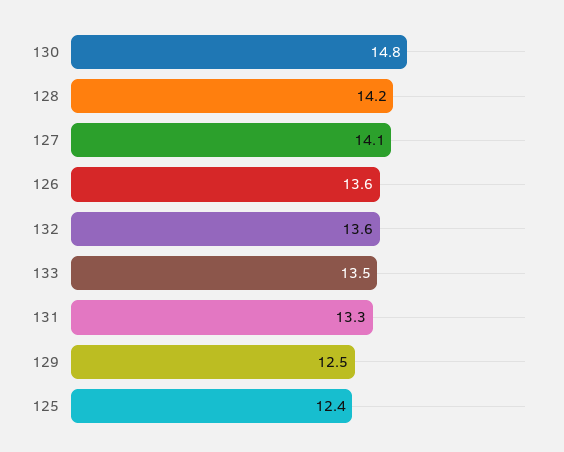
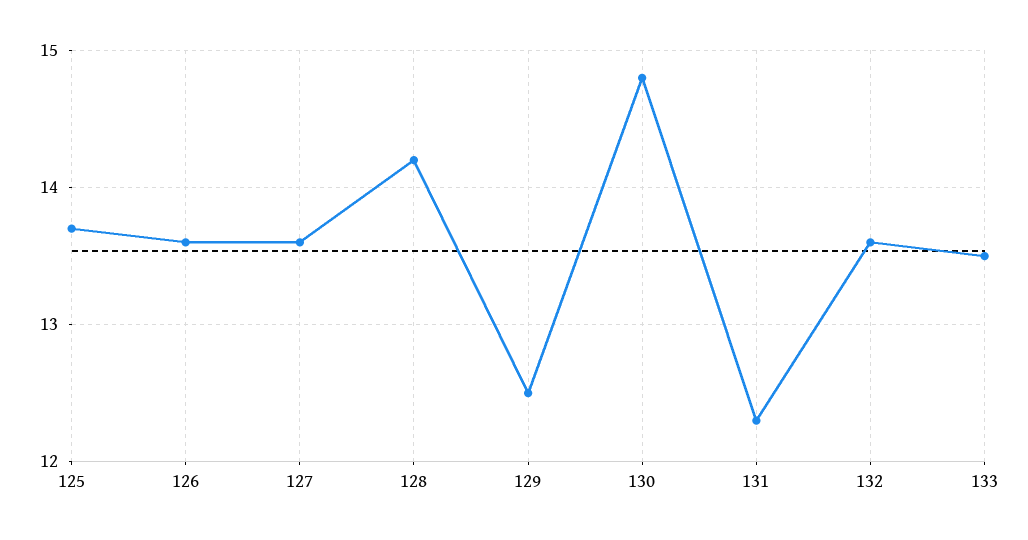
  {
    "130": 14.8,
    "128": 14.2,
-   "127": 14.1,
+   "127": 13.6,
    "126": 13.6,
    "132": 13.6,
    "133": 13.5,
-   "131": 13.3,
+   "131": 12.3,
    "129": 12.5,
-   "125": 12.4
+   "125": 13.7
  }

